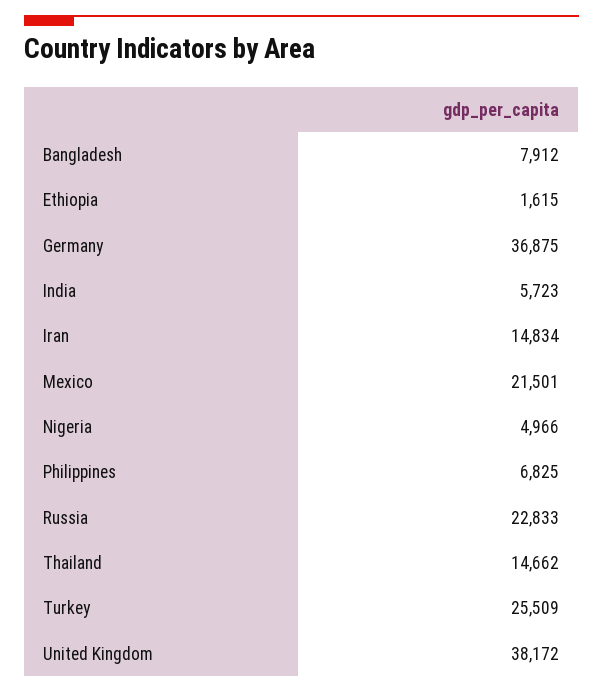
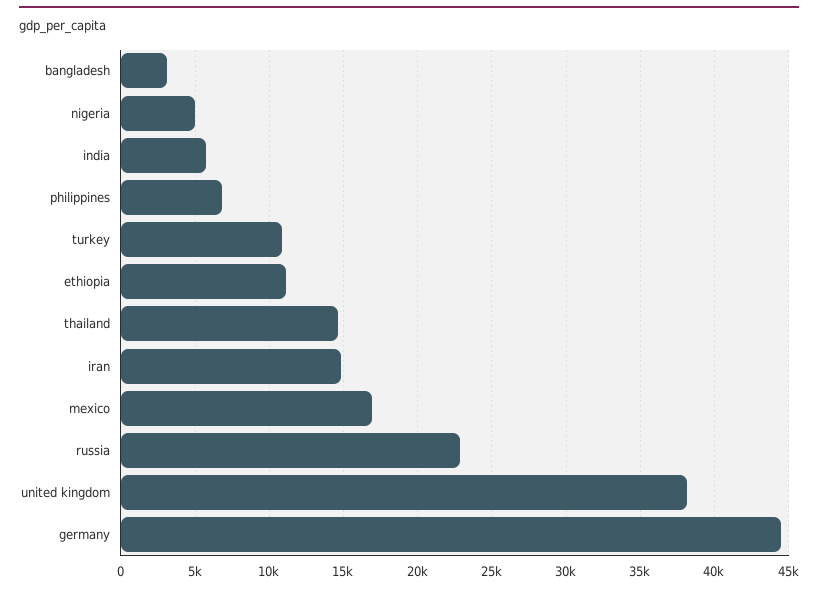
  {
-   "Bangladesh": 7912,
+   "Bangladesh": 3000,
-   "Ethiopia": 1615,
+   "Ethiopia": 11000,
-   "Germany": 36875,
+   "Germany": 44500,
    "India": 5723,
    "Iran": 14834,
-   "Mexico": 21501,
+   "Mexico": 17000,
    "Nigeria": 4966,
    "Philippines": 6825,
    "Russia": 22833,
    "Thailand": 14662,
-   "Turkey": 25509,
+   "Turkey": 11000,
    "United Kingdom": 38172
  }

